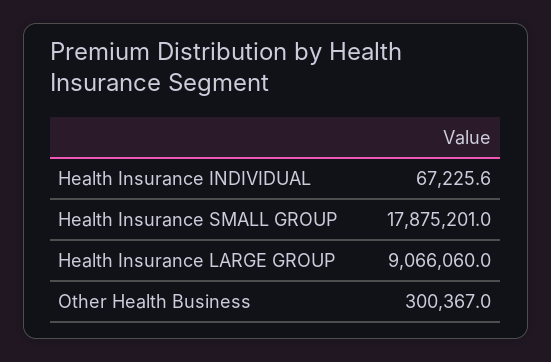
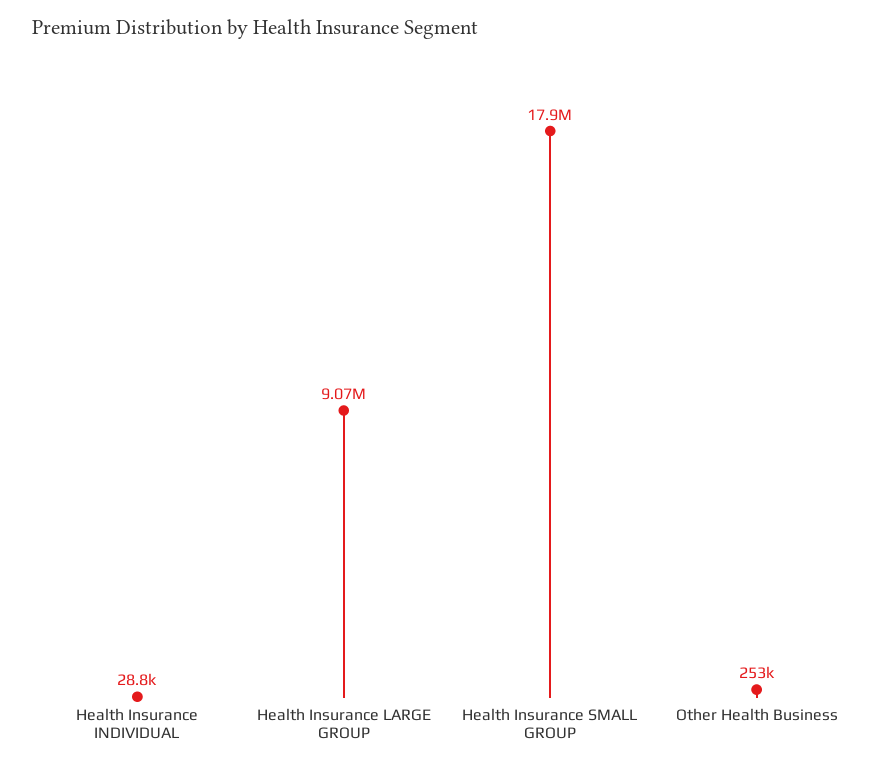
  {
-   "Health Insurance INDIVIDUAL": 67225.6,
+   "Health Insurance INDIVIDUAL": 28800,
    "Health Insurance SMALL GROUP": 17875201,
    "Health Insurance LARGE GROUP": 9066060,
-   "Other Health Business": 300367
+   "Other Health Business": 253000
  }

